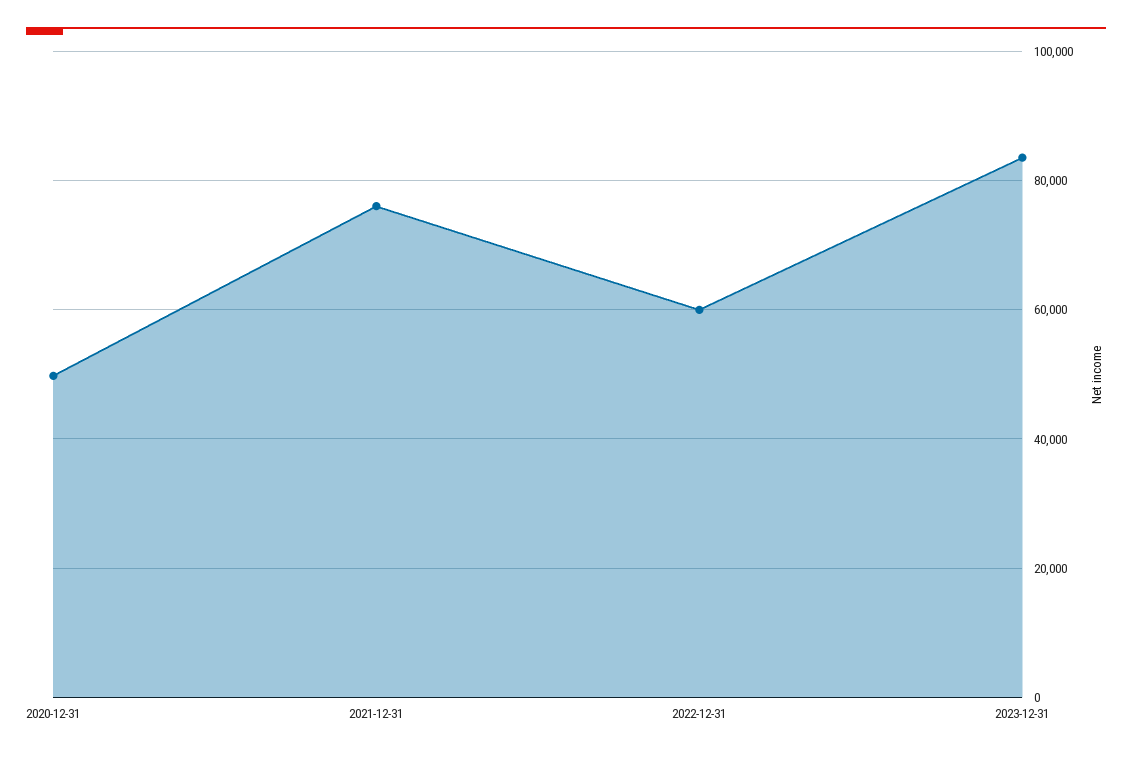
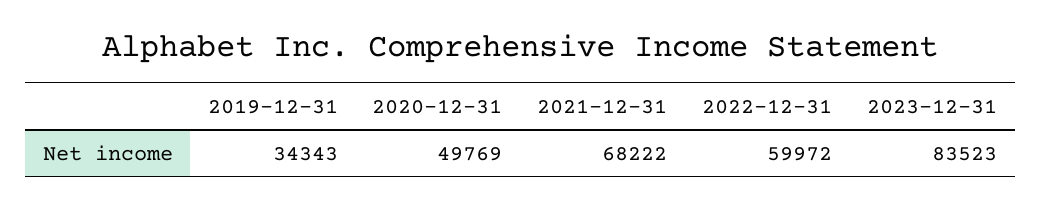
  {
    "2020-12-31": 49769,
-   "2021-12-31": 76000,
+   "2021-12-31": 68222,
    "2022-12-31": 59972,
-   "2023-12-31": 83523
+   "2023-12-31": 83523,
+   "2019-12-31": 34343
  }

